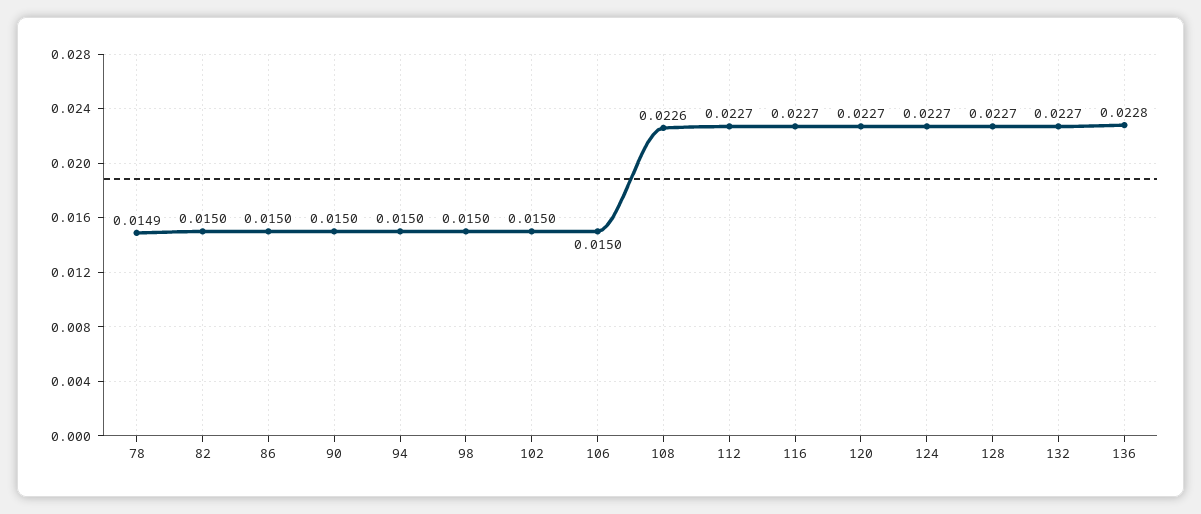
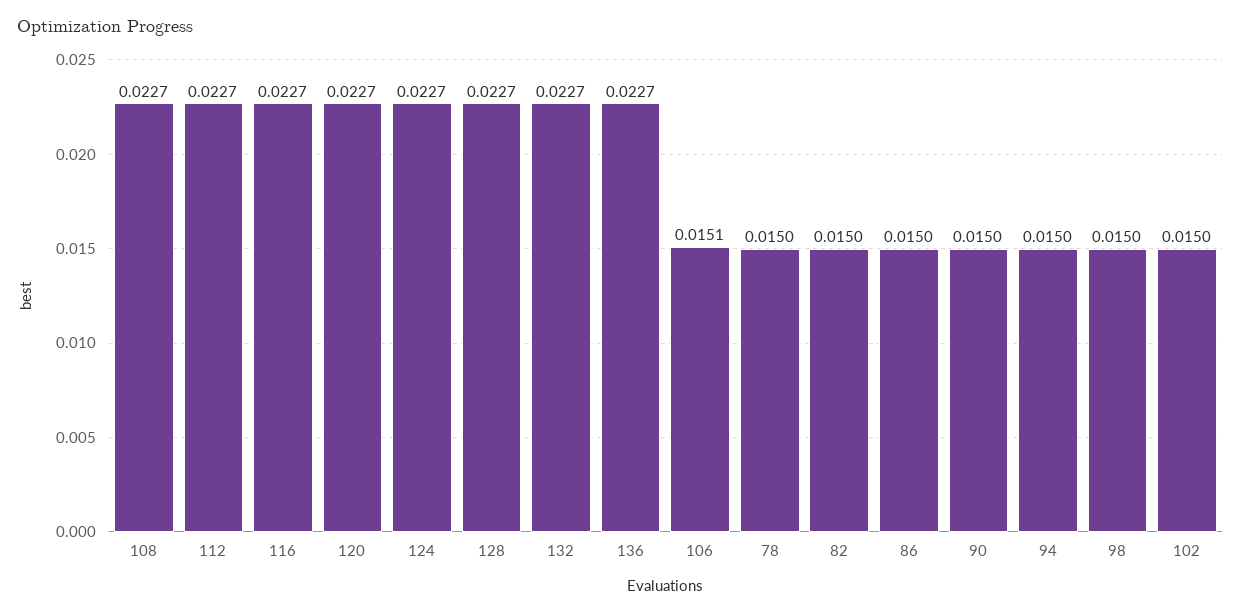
  {
-   "78": 0.0149,
+   "78": 0.015,
    "82": 0.015,
    "86": 0.015,
    "90": 0.015,
    "94": 0.015,
    "98": 0.015,
    "102": 0.015,
-   "106": 0.015,
+   "106": 0.0151,
-   "108": 0.0226,
+   "108": 0.0227,
    "112": 0.0227,
    "116": 0.0227,
    "120": 0.0227,
    "124": 0.0227,
    "128": 0.0227,
    "132": 0.0227,
-   "136": 0.0228
+   "136": 0.0227
  }

